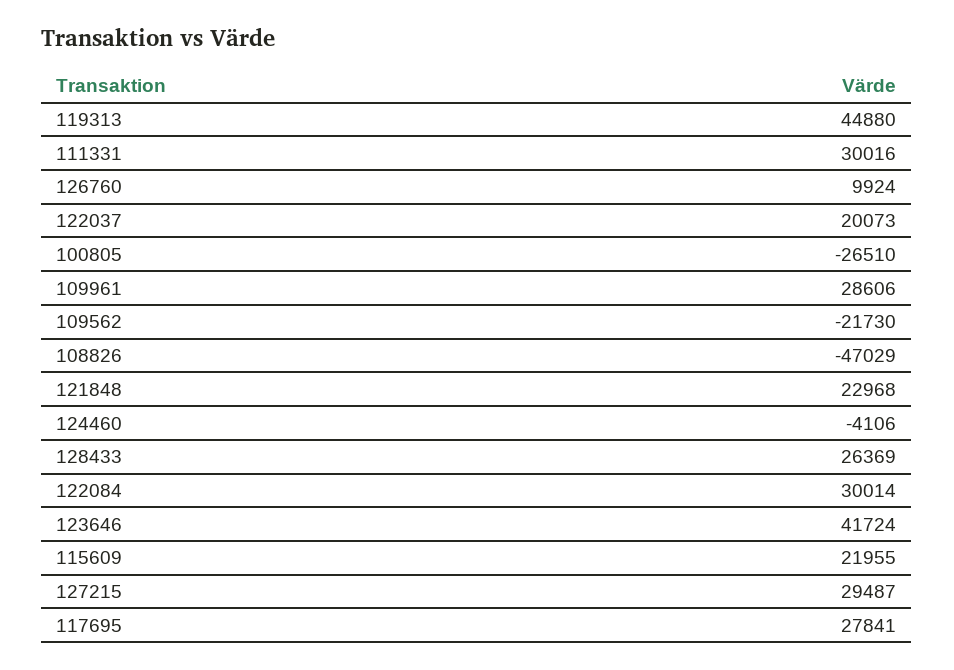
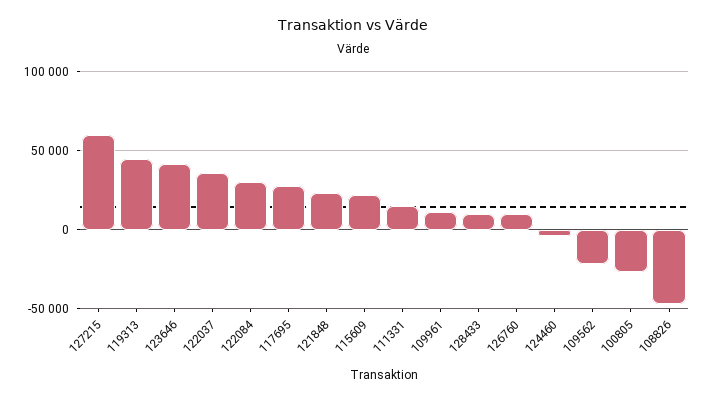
  {
    "119313": 44880,
-   "111331": 30016,
+   "111331": 15000,
    "126760": 9924,
-   "122037": 20073,
+   "122037": 35000,
    "100805": -26510,
-   "109961": 28606,
+   "109961": 10000,
    "109562": -21730,
    "108826": -47029,
    "121848": 22968,
    "124460": -4106,
-   "128433": 26369,
+   "128433": 10000,
    "122084": 30014,
    "123646": 41724,
    "115609": 21955,
-   "127215": 29487,
+   "127215": 60000,
    "117695": 27841
  }

